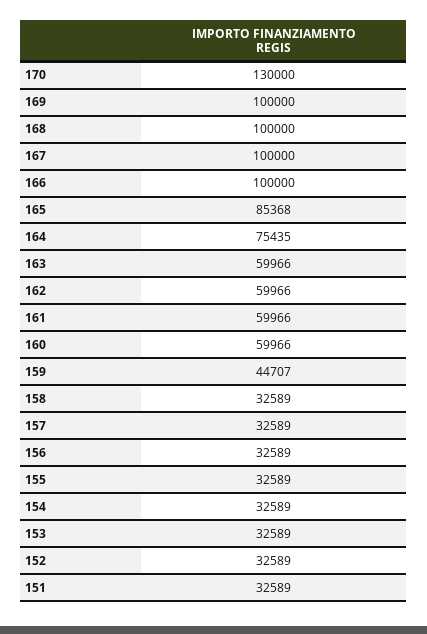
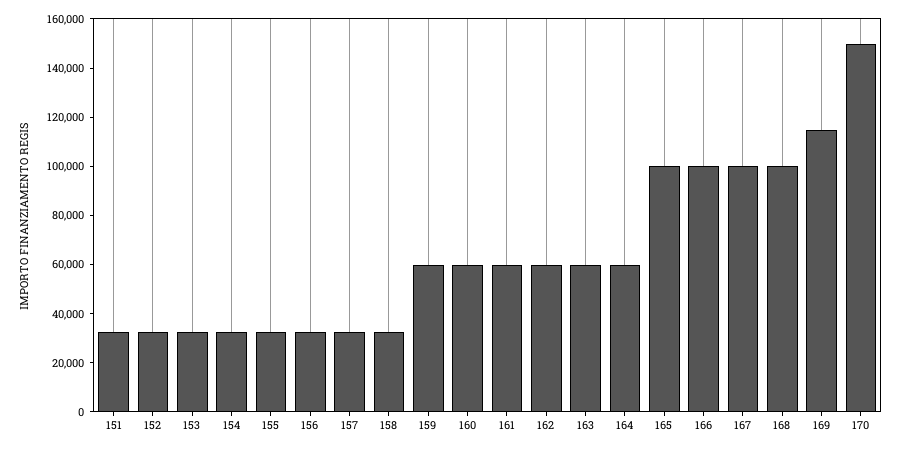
  {
-   "170": 130000,
+   "170": 150000,
-   "169": 100000,
+   "169": 115000,
    "168": 100000,
    "167": 100000,
    "166": 100000,
-   "165": 85368,
+   "165": 100000,
-   "164": 75435,
+   "164": 60000,
    "163": 59966,
    "162": 59966,
    "161": 59966,
    "160": 59966,
-   "159": 44707,
+   "159": 60000,
    "158": 32589,
    "157": 32589,
    "156": 32589,
    "155": 32589,
    "154": 32589,
    "153": 32589,
    "152": 32589,
    "151": 32589
  }

